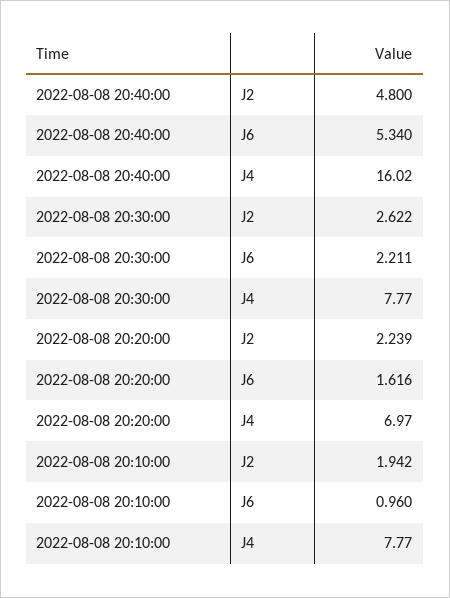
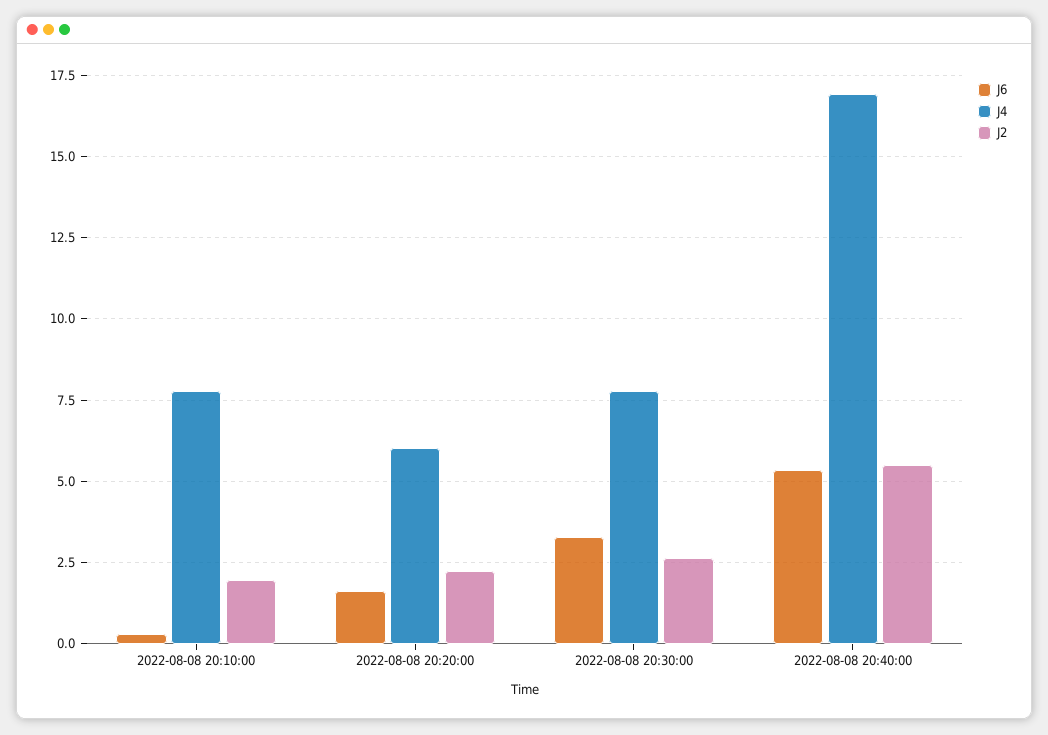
  {
    "J2": {
-     "2022-08-08 20:40:00": 4.8,
+     "2022-08-08 20:40:00": 5.5,
      "2022-08-08 20:30:00": 2.622,
      "2022-08-08 20:20:00": 2.239,
      "2022-08-08 20:10:00": 1.942
    },
    "J6": {
      "2022-08-08 20:40:00": 5.34,
-     "2022-08-08 20:30:00": 2.211,
+     "2022-08-08 20:30:00": 3.25,
      "2022-08-08 20:20:00": 1.616,
-     "2022-08-08 20:10:00": 0.96
+     "2022-08-08 20:10:00": 0.25
    },
    "J4": {
-     "2022-08-08 20:40:00": 16.02,
+     "2022-08-08 20:40:00": 17,
      "2022-08-08 20:30:00": 7.77,
-     "2022-08-08 20:20:00": 6.97,
+     "2022-08-08 20:20:00": 6,
      "2022-08-08 20:10:00": 7.77
    }
  }

